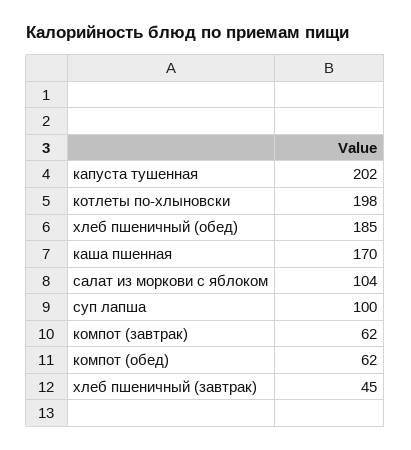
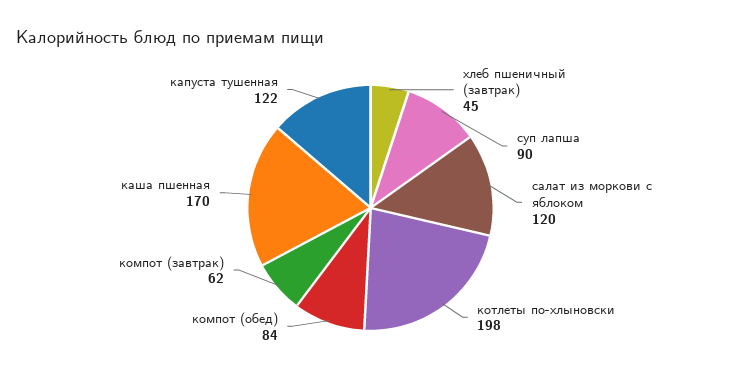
  {
-   "капуста тушенная": 202,
+   "капуста тушенная": 122,
    "котлеты по-хлыновски": 198,
-   "хлеб пшеничный (обед)": 185,
    "каша пшенная": 170,
-   "салат из моркови с яблоком": 104,
+   "салат из моркови с яблоком": 120,
-   "суп лапша": 100,
+   "суп лапша": 90,
    "компот (завтрак)": 62,
-   "компот (обед)": 62,
+   "компот (обед)": 84,
    "хлеб пшеничный (завтрак)": 45
  }

